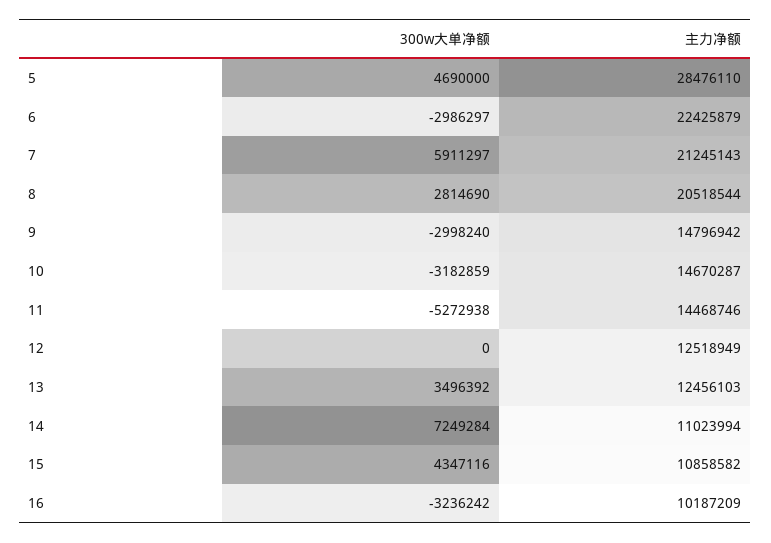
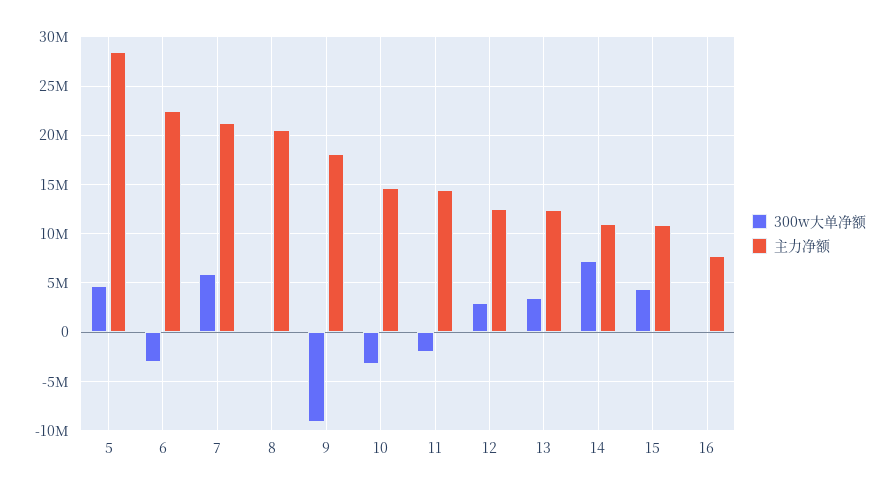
  {
    "300w大单净额": {
      "5": 4690000,
      "6": -2986297,
      "7": 5911297,
-     "8": 2814690,
+     "8": 0,
-     "9": -2998240,
+     "9": -9000000,
      "10": -3182859,
-     "11": -5272938,
+     "11": -2000000,
-     "12": 0,
+     "12": 3000000,
      "13": 3496392,
      "14": 7249284,
      "15": 4347116,
-     "16": -3236242
+     "16": 0
    },
    "主力净额": {
      "5": 28476110,
      "6": 22425879,
      "7": 21245143,
      "8": 20518544,
-     "9": 14796942,
+     "9": 18000000,
      "10": 14670287,
      "11": 14468746,
      "12": 12518949,
      "13": 12456103,
      "14": 11023994,
      "15": 10858582,
-     "16": 10187209
+     "16": 8000000
    }
  }

